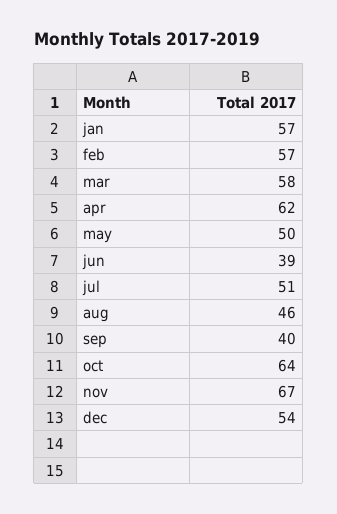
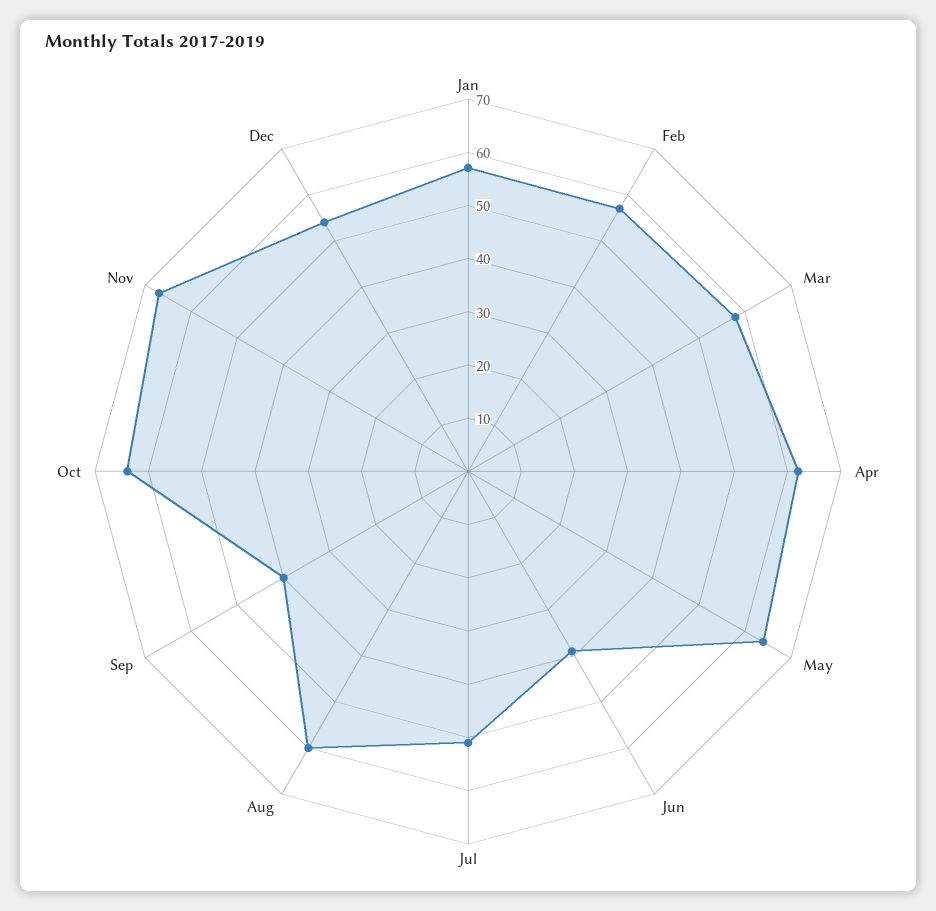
  {
    "jan": 57,
    "feb": 57,
    "mar": 58,
    "apr": 62,
-   "may": 50,
+   "may": 65,
    "jun": 39,
    "jul": 51,
-   "aug": 46,
+   "aug": 60,
    "sep": 40,
    "oct": 64,
    "nov": 67,
    "dec": 54
  }

